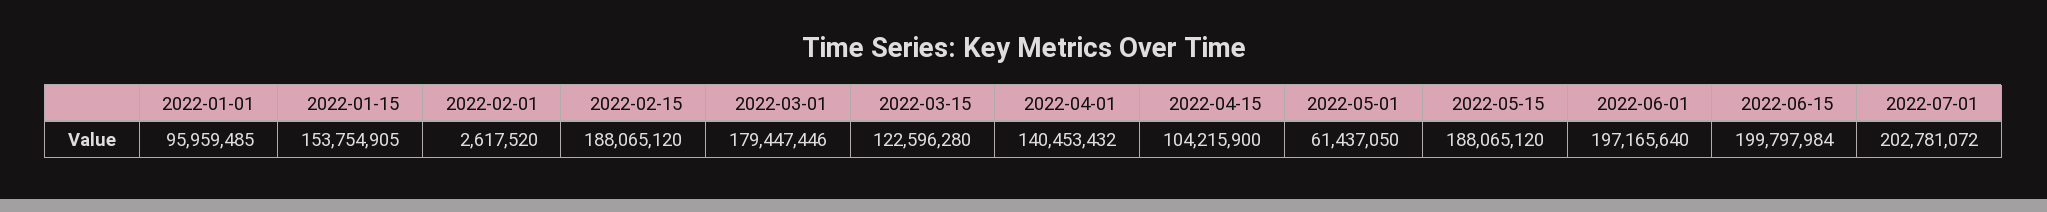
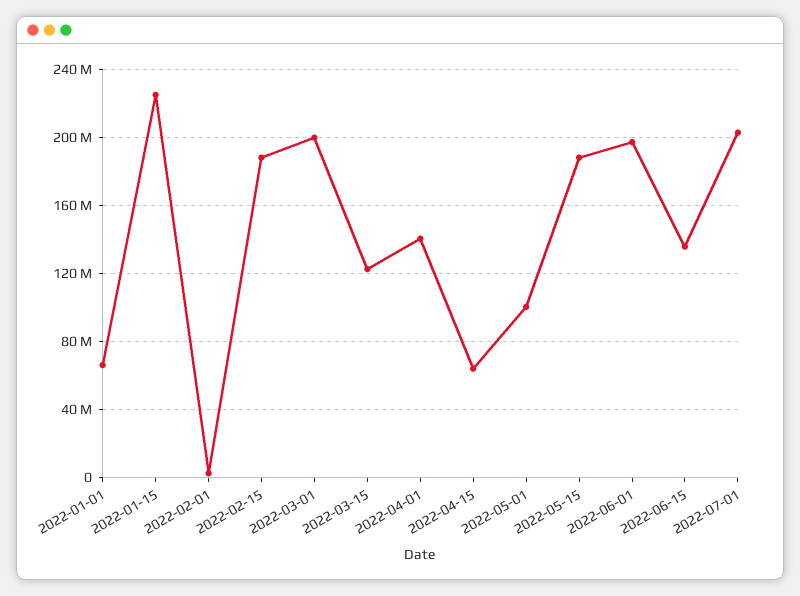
  {
-   "2022-01-01": 95959485,
+   "2022-01-01": 65000000,
-   "2022-01-15": 153754905,
+   "2022-01-15": 225000000,
    "2022-02-01": 2617520,
    "2022-02-15": 188065120,
-   "2022-03-01": 179447446,
+   "2022-03-01": 200000000,
    "2022-03-15": 122596280,
    "2022-04-01": 140453432,
-   "2022-04-15": 104215900,
+   "2022-04-15": 65000000,
-   "2022-05-01": 61437050,
+   "2022-05-01": 100000000,
    "2022-05-15": 188065120,
    "2022-06-01": 197165640,
-   "2022-06-15": 199797984,
+   "2022-06-15": 135000000,
    "2022-07-01": 202781072
  }

